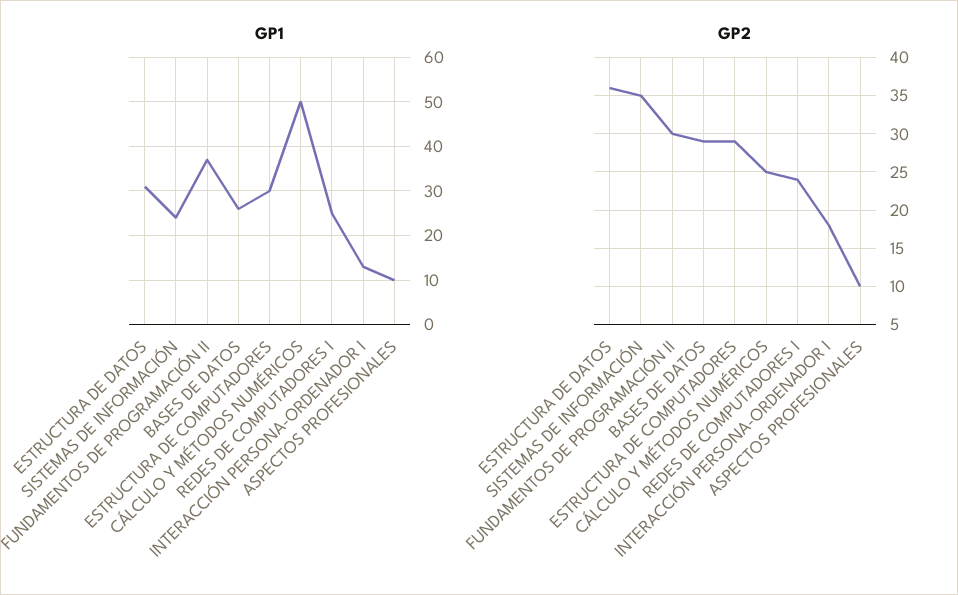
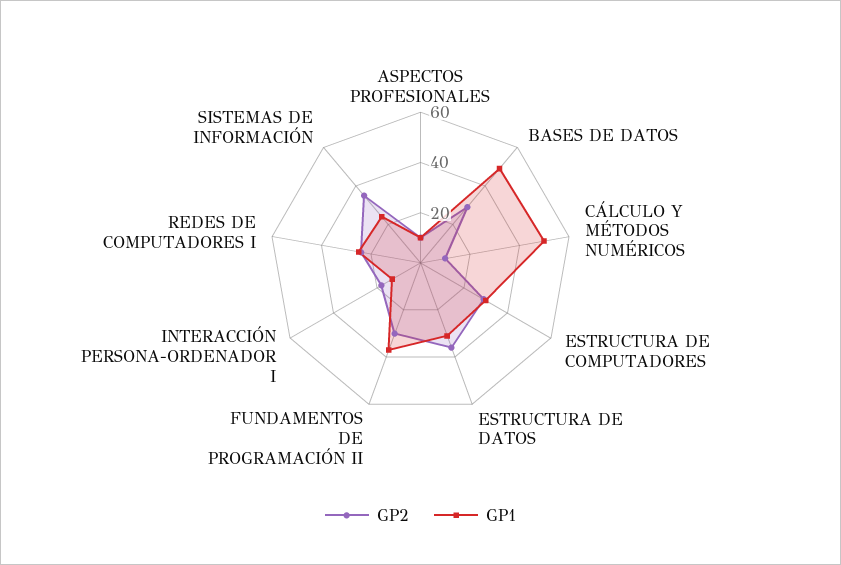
  {
    "GP1": {
      "ESTRUCTURA DE DATOS": 30,
      "SISTEMAS DE INFORMACIÓN": 25,
      "FUNDAMENTOS DE PROGRAMACIÓN II": 35,
-     "BASES DE DATOS": 25,
+     "BASES DE DATOS": 50,
      "ESTRUCTURA DE COMPUTADORES": 30,
      "CÁLCULO Y MÉTODOS NUMÉRICOS": 50,
      "REDES DE COMPUTADORES I": 25,
      "INTERACCIÓN PERSONA-ORDENADOR I": 15,
      "ASPECTOS PROFESIONALES": 10
    },
    "GP2": {
      "ESTRUCTURA DE DATOS": 36,
      "SISTEMAS DE INFORMACIÓN": 35,
      "FUNDAMENTOS DE PROGRAMACIÓN II": 30,
      "BASES DE DATOS": 29,
      "ESTRUCTURA DE COMPUTADORES": 29,
-     "CÁLCULO Y MÉTODOS NUMÉRICOS": 25,
+     "CÁLCULO Y MÉTODOS NUMÉRICOS": 10,
      "REDES DE COMPUTADORES I": 24,
      "INTERACCIÓN PERSONA-ORDENADOR I": 18,
      "ASPECTOS PROFESIONALES": 10
    }
  }

